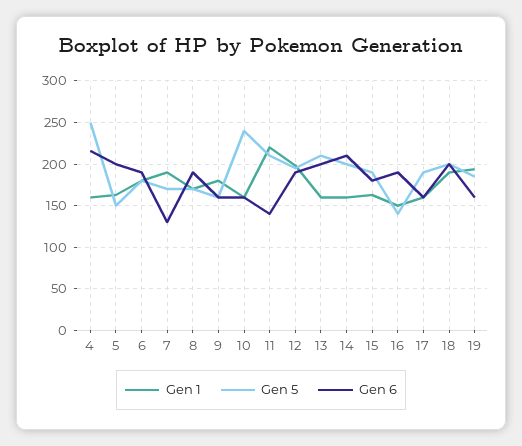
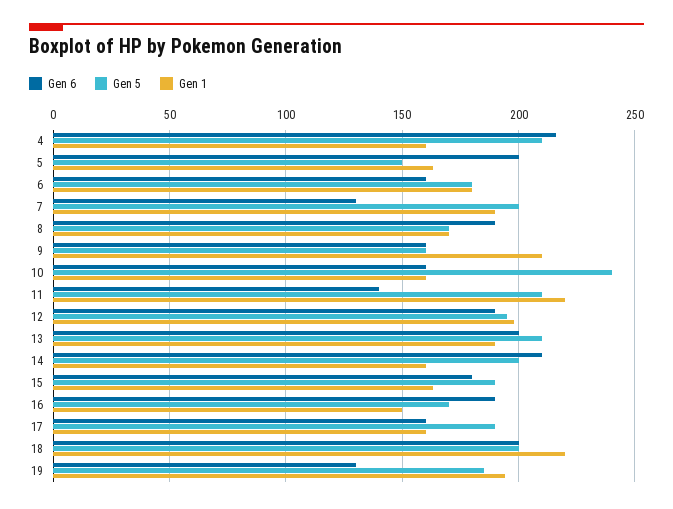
  {
    "Gen 1": {
      "4": 160,
      "5": 165,
      "6": 180,
      "7": 190,
      "8": 170,
-     "9": 180,
+     "9": 210,
      "10": 160,
      "11": 220,
      "12": 200,
-     "13": 160,
+     "13": 190,
      "14": 160,
      "15": 165,
      "16": 150,
      "17": 160,
-     "18": 190,
+     "18": 220,
      "19": 195
    },
    "Gen 5": {
-     "4": 250,
+     "4": 210,
      "5": 150,
      "6": 180,
-     "7": 170,
+     "7": 200,
      "8": 170,
      "9": 160,
      "10": 240,
      "11": 210,
      "12": 195,
      "13": 210,
      "14": 200,
      "15": 190,
-     "16": 140,
+     "16": 170,
      "17": 190,
      "18": 200,
      "19": 185
    },
    "Gen 6": {
      "4": 215,
      "5": 200,
-     "6": 190,
+     "6": 160,
      "7": 130,
      "8": 190,
      "9": 160,
      "10": 160,
      "11": 140,
      "12": 190,
      "13": 200,
      "14": 210,
      "15": 180,
      "16": 190,
      "17": 160,
      "18": 200,
-     "19": 160
+     "19": 130
    }
  }

